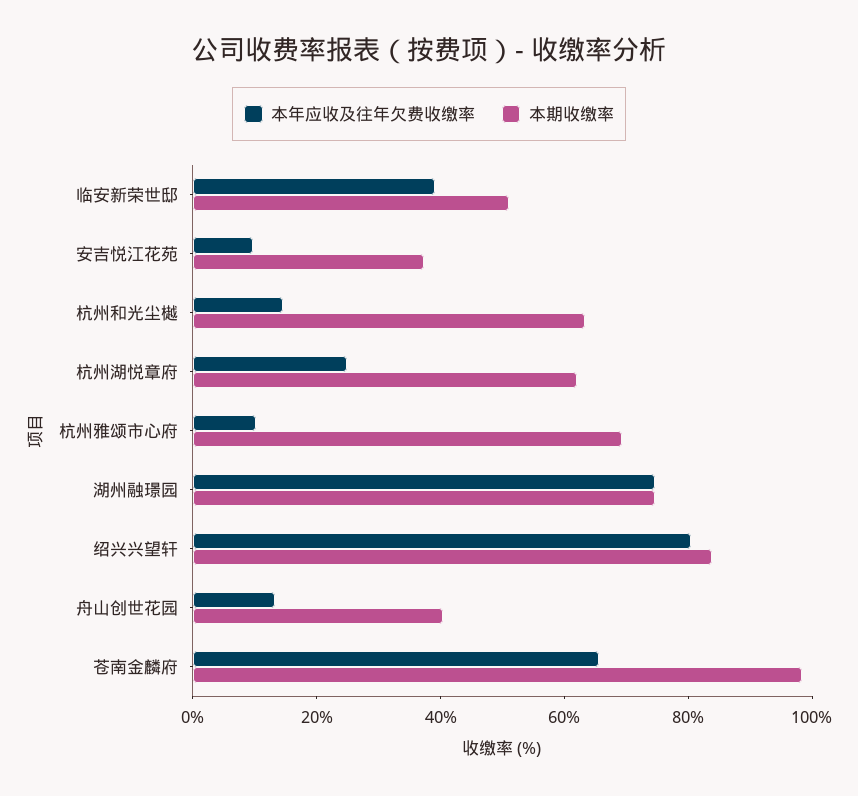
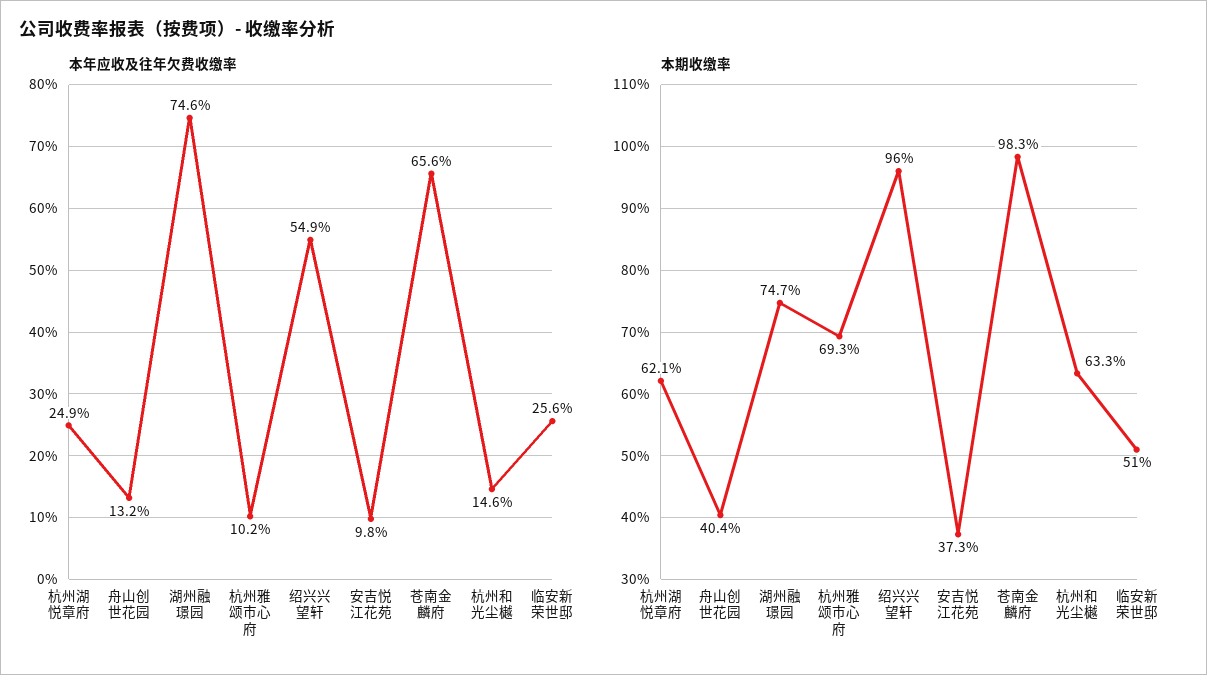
  {
    "本年应收及往年欠费收缴率": {
-     "临安新荣世邸": 40,
+     "临安新荣世邸": 25.6,
      "安吉悦江花苑": 9.8,
      "杭州和光尘樾": 14.6,
      "杭州湖悦章府": 24.9,
      "杭州雅颂市心府": 10.2,
      "湖州融璟园": 74.6,
-     "绍兴兴望轩": 80,
+     "绍兴兴望轩": 54.9,
      "舟山创世花园": 13.2,
      "苍南金麟府": 65.6
    },
    "本期收缴率": {
      "临安新荣世邸": 51,
      "安吉悦江花苑": 37.3,
      "杭州和光尘樾": 63.3,
      "杭州湖悦章府": 62.1,
      "杭州雅颂市心府": 69.3,
      "湖州融璟园": 74.7,
-     "绍兴兴望轩": 85,
+     "绍兴兴望轩": 96,
      "舟山创世花园": 40.4,
      "苍南金麟府": 98.3
    }
  }

